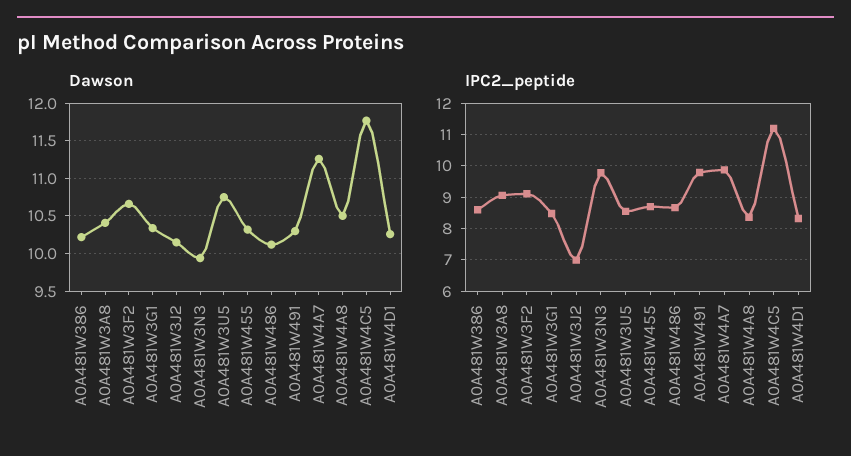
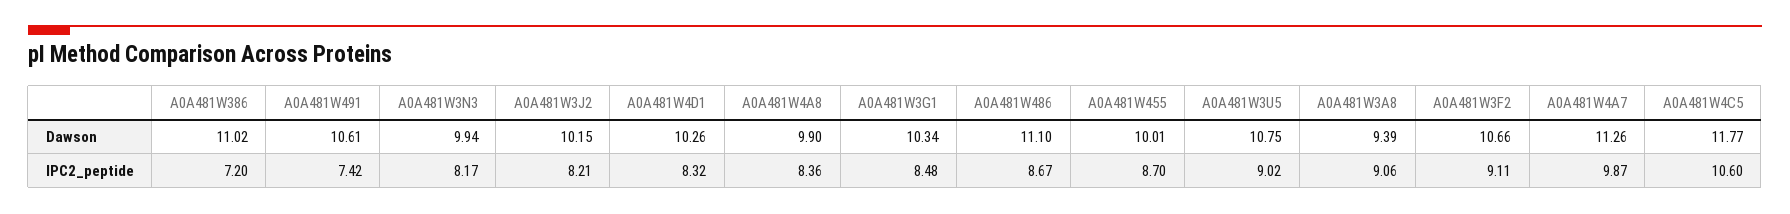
  {
    "Dawson": {
-     "A0A481W386": 10.2,
+     "A0A481W386": 11.02,
-     "A0A481W3A8": 10.4,
+     "A0A481W3A8": 9.39,
      "A0A481W3F2": 10.66,
      "A0A481W3G1": 10.34,
      "A0A481W3J2": 10.15,
      "A0A481W3N3": 9.94,
      "A0A481W3U5": 10.75,
-     "A0A481W455": 10.3,
+     "A0A481W455": 10.01,
-     "A0A481W486": 10.1,
+     "A0A481W486": 11.1,
-     "A0A481W491": 10.3,
+     "A0A481W491": 10.61,
      "A0A481W4A7": 11.26,
-     "A0A481W4A8": 10.5,
+     "A0A481W4A8": 9.9,
      "A0A481W4C5": 11.77,
      "A0A481W4D1": 10.26
    },
    "IPC2_peptide": {
-     "A0A481W386": 8.6,
+     "A0A481W386": 7.2,
      "A0A481W3A8": 9.06,
      "A0A481W3F2": 9.11,
      "A0A481W3G1": 8.48,
-     "A0A481W3J2": 7,
+     "A0A481W3J2": 8.21,
-     "A0A481W3N3": 9.8,
+     "A0A481W3N3": 8.17,
-     "A0A481W3U5": 8.6,
+     "A0A481W3U5": 9.02,
      "A0A481W455": 8.7,
      "A0A481W486": 8.67,
-     "A0A481W491": 9.8,
+     "A0A481W491": 7.42,
      "A0A481W4A7": 9.87,
      "A0A481W4A8": 8.36,
-     "A0A481W4C5": 11.2,
+     "A0A481W4C5": 10.6,
      "A0A481W4D1": 8.32
    }
  }

